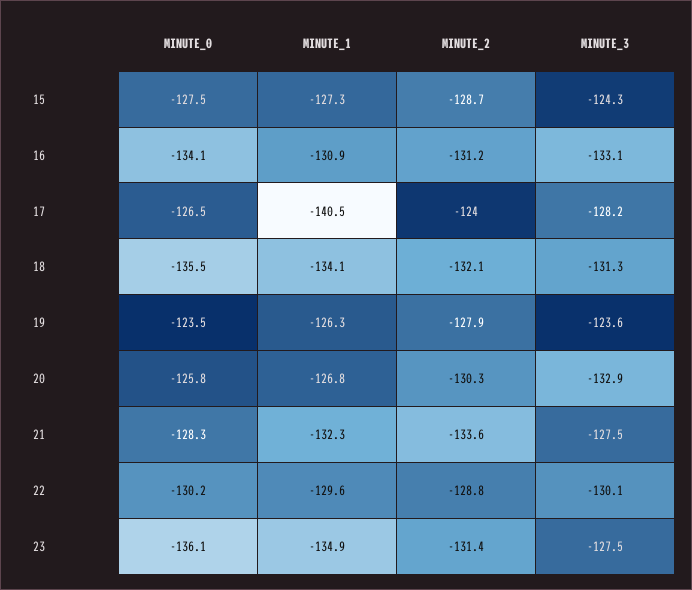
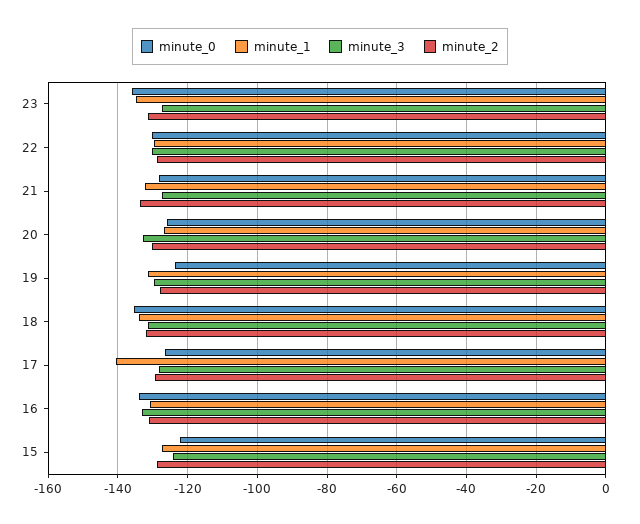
  {
    "MINUTE_0": {
-     "15": -127.5,
+     "15": -122,
      "16": -134.1,
      "17": -126.5,
      "18": -135.5,
      "19": -123.5,
      "20": -125.8,
      "21": -128.3,
      "22": -130.2,
      "23": -136.1
    },
    "MINUTE_1": {
      "15": -127.3,
      "16": -130.9,
      "17": -140.5,
      "18": -134.1,
-     "19": -126.3,
+     "19": -132,
      "20": -126.8,
      "21": -132.3,
      "22": -129.6,
      "23": -134.9
    },
    "MINUTE_2": {
      "15": -128.7,
      "16": -131.2,
-     "17": -124,
+     "17": -130,
      "18": -132.1,
      "19": -127.9,
      "20": -130.3,
      "21": -133.6,
      "22": -128.8,
      "23": -131.4
    },
    "MINUTE_3": {
      "15": -124.3,
      "16": -133.1,
      "17": -128.2,
      "18": -131.3,
-     "19": -123.6,
+     "19": -130,
      "20": -132.9,
      "21": -127.5,
      "22": -130.1,
      "23": -127.5
    }
  }

